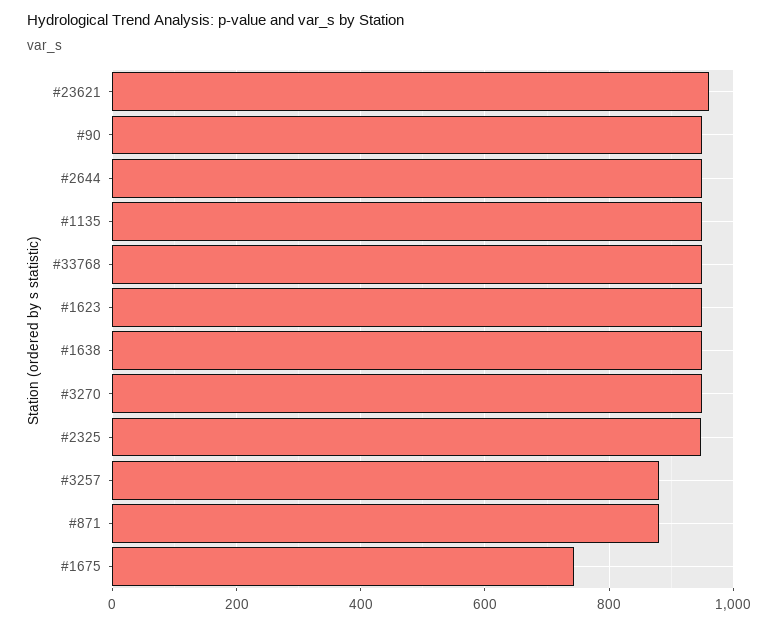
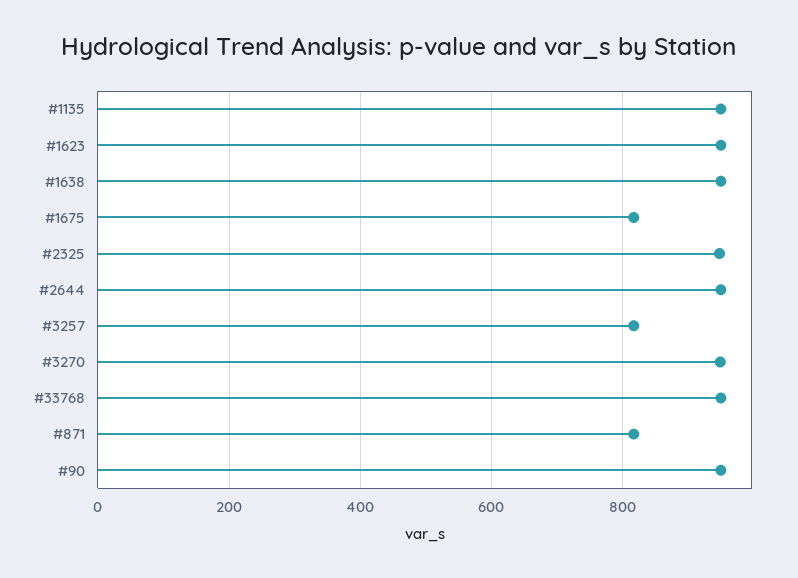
  {
-   "#23621": 960,
    "#90": 960,
    "#2644": 960,
    "#1135": 960,
    "#33768": 960,
    "#1623": 960,
    "#1638": 960,
    "#3270": 940,
    "#2325": 940,
-   "#3257": 880,
+   "#3257": 820,
-   "#871": 880,
+   "#871": 820,
-   "#1675": 740
+   "#1675": 820
  }

